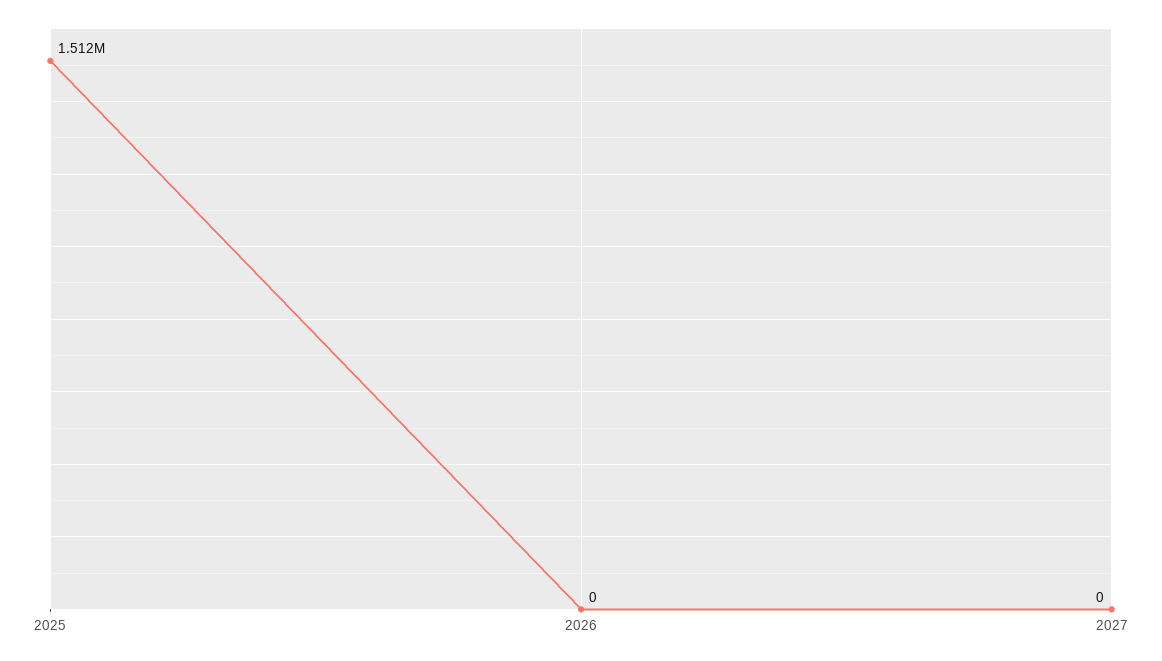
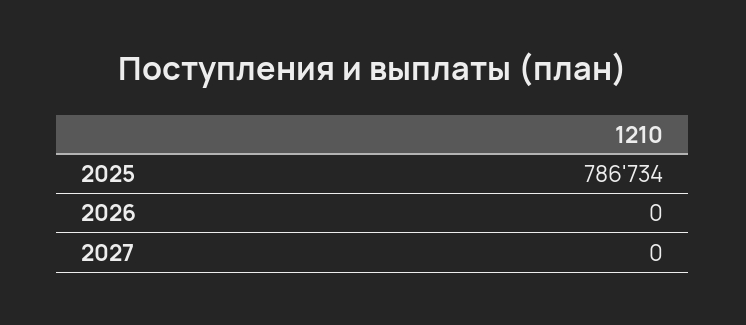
  {
-   "2025": 1512000,
+   "2025": 786734,
    "2026": 0,
    "2027": 0
  }

